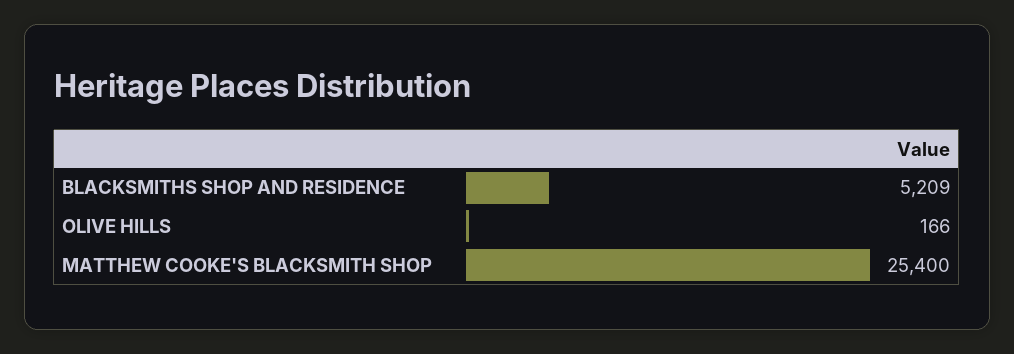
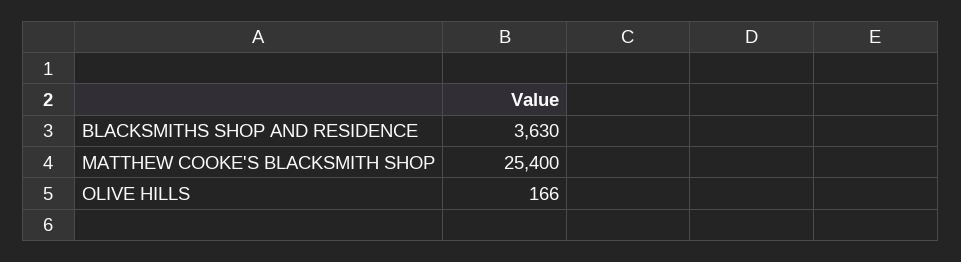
  {
-   "BLACKSMITHS SHOP AND RESIDENCE": 5209,
+   "BLACKSMITHS SHOP AND RESIDENCE": 3630,
    "OLIVE HILLS": 166,
    "MATTHEW COOKE'S BLACKSMITH SHOP": 25400
  }

